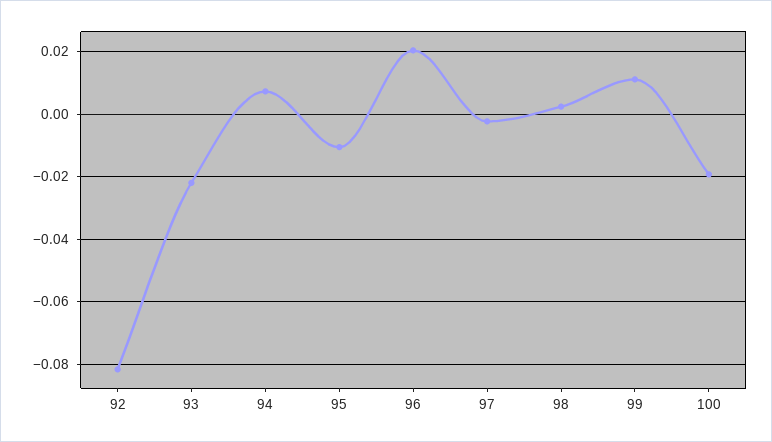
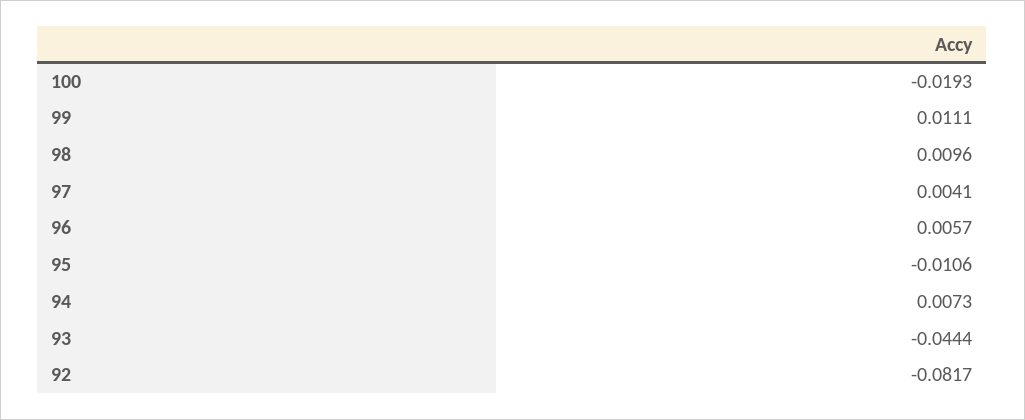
  {
    "92": -0.0817,
-   "93": -0.022,
+   "93": -0.0444,
    "94": 0.0073,
    "95": -0.0106,
-   "96": 0.02,
+   "96": 0.0057,
-   "97": -0.002,
+   "97": 0.0041,
-   "98": 0.002,
+   "98": 0.0096,
    "99": 0.0111,
    "100": -0.0193
  }

